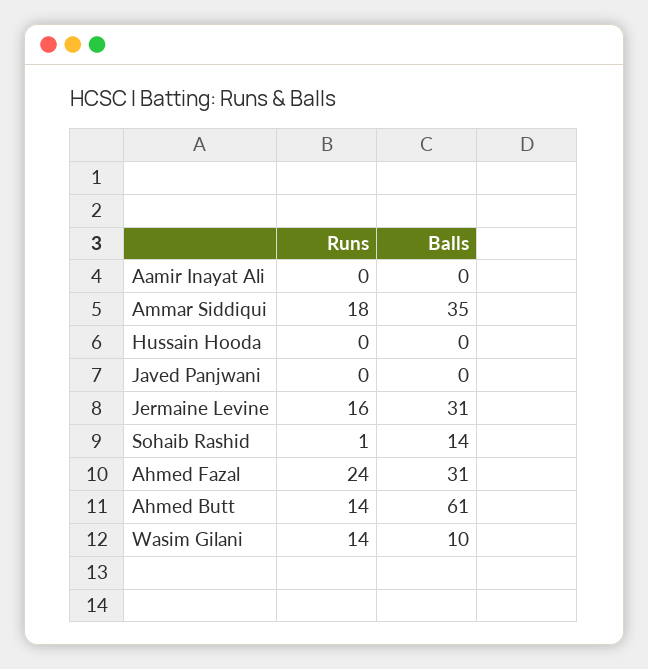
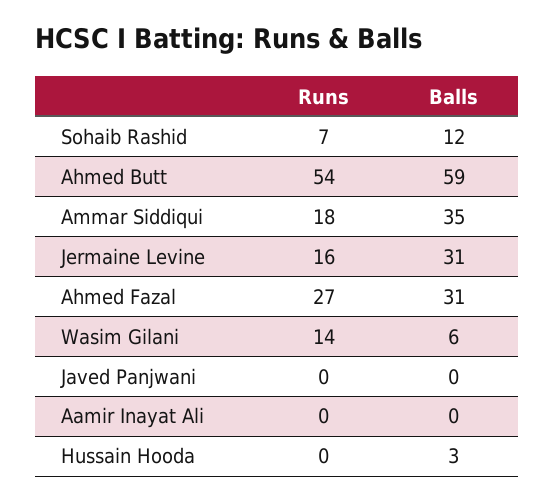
  {
    "Runs": {
      "Aamir Inayat Ali": 0,
      "Ammar Siddiqui": 18,
      "Hussain Hooda": 0,
      "Javed Panjwani": 0,
      "Jermaine Levine": 16,
-     "Sohaib Rashid": 1,
+     "Sohaib Rashid": 7,
-     "Ahmed Fazal": 24,
+     "Ahmed Fazal": 27,
-     "Ahmed Butt": 14,
+     "Ahmed Butt": 54,
      "Wasim Gilani": 14
    },
    "Balls": {
      "Aamir Inayat Ali": 0,
      "Ammar Siddiqui": 35,
-     "Hussain Hooda": 0,
+     "Hussain Hooda": 3,
      "Javed Panjwani": 0,
      "Jermaine Levine": 31,
-     "Sohaib Rashid": 14,
+     "Sohaib Rashid": 12,
      "Ahmed Fazal": 31,
-     "Ahmed Butt": 61,
+     "Ahmed Butt": 59,
-     "Wasim Gilani": 10
+     "Wasim Gilani": 6
    }
  }

